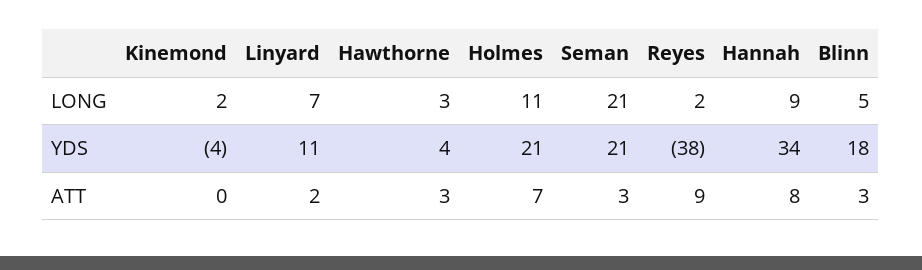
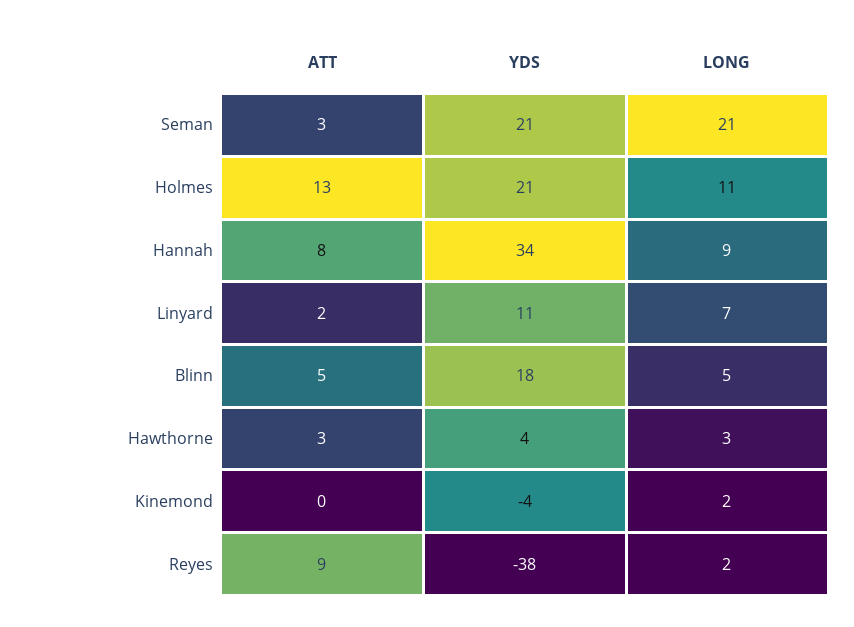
  {
    "Kinemond": {
      "LONG": 2,
      "YDS": -4,
      "ATT": 0
    },
    "Linyard": {
      "LONG": 7,
      "YDS": 11,
      "ATT": 2
    },
    "Hawthorne": {
      "LONG": 3,
      "YDS": 4,
      "ATT": 3
    },
    "Holmes": {
      "LONG": 11,
      "YDS": 21,
-     "ATT": 7
+     "ATT": 13
    },
    "Seman": {
      "LONG": 21,
      "YDS": 21,
      "ATT": 3
    },
    "Reyes": {
      "LONG": 2,
      "YDS": -38,
      "ATT": 9
    },
    "Hannah": {
      "LONG": 9,
      "YDS": 34,
      "ATT": 8
    },
    "Blinn": {
      "LONG": 5,
      "YDS": 18,
-     "ATT": 3
+     "ATT": 5
    }
  }

